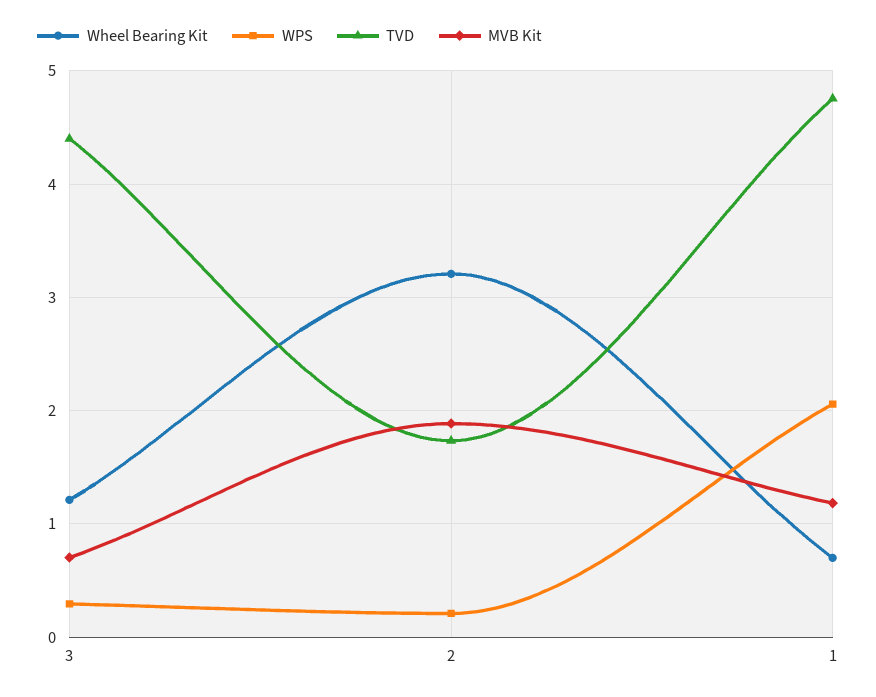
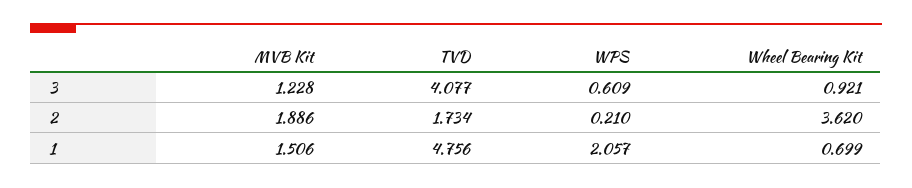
  {
    "Wheel Bearing Kit": {
-     "3": 1.2,
+     "3": 0.921,
-     "2": 3.2,
+     "2": 3.62,
      "1": 0.699
    },
    "WPS": {
-     "3": 0.3,
+     "3": 0.609,
      "2": 0.21,
      "1": 2.057
    },
    "TVD": {
-     "3": 4.4,
+     "3": 4.077,
      "2": 1.734,
      "1": 4.756
    },
    "MVB Kit": {
-     "3": 0.7,
+     "3": 1.228,
      "2": 1.886,
-     "1": 1.2
+     "1": 1.506
    }
  }

